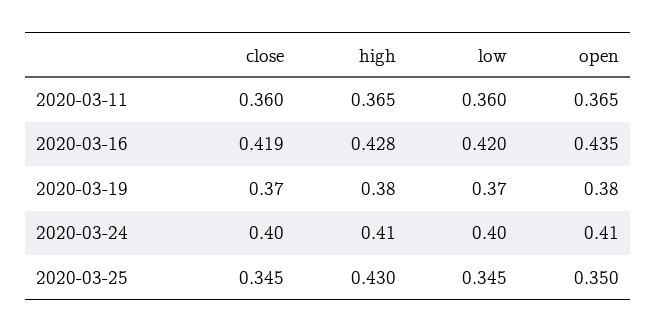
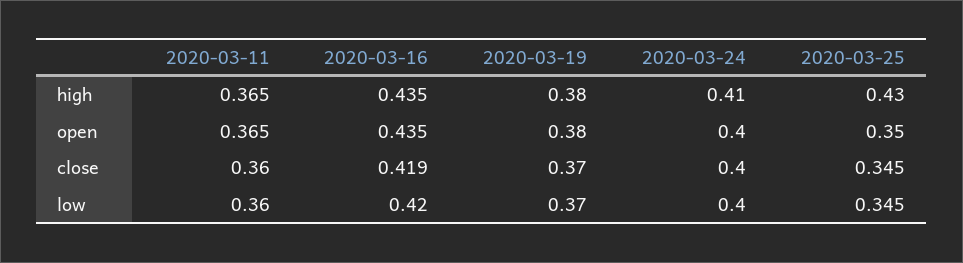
  {
    "close": {
      "2020-03-11": 0.36,
      "2020-03-16": 0.419,
      "2020-03-19": 0.37,
      "2020-03-24": 0.4,
      "2020-03-25": 0.345
    },
    "high": {
      "2020-03-11": 0.365,
-     "2020-03-16": 0.428,
+     "2020-03-16": 0.435,
      "2020-03-19": 0.38,
      "2020-03-24": 0.41,
      "2020-03-25": 0.43
    },
    "low": {
      "2020-03-11": 0.36,
      "2020-03-16": 0.42,
      "2020-03-19": 0.37,
      "2020-03-24": 0.4,
      "2020-03-25": 0.345
    },
    "open": {
      "2020-03-11": 0.365,
      "2020-03-16": 0.435,
      "2020-03-19": 0.38,
-     "2020-03-24": 0.41,
+     "2020-03-24": 0.4,
      "2020-03-25": 0.35
    }
  }

